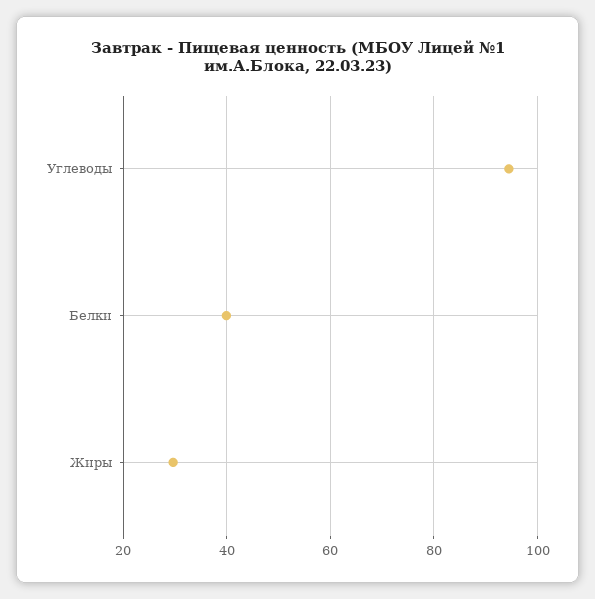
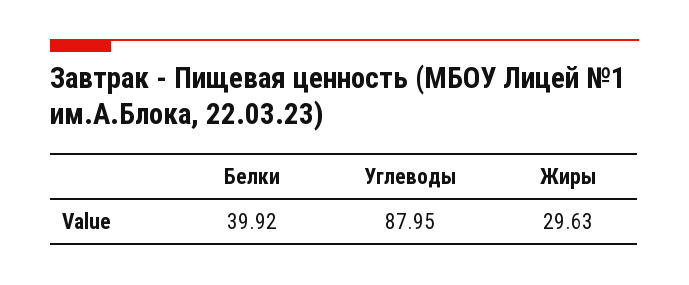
  {
-   "Углеводы": 94,
+   "Углеводы": 87.95,
    "Белки": 39.92,
    "Жиры": 29.63
  }

